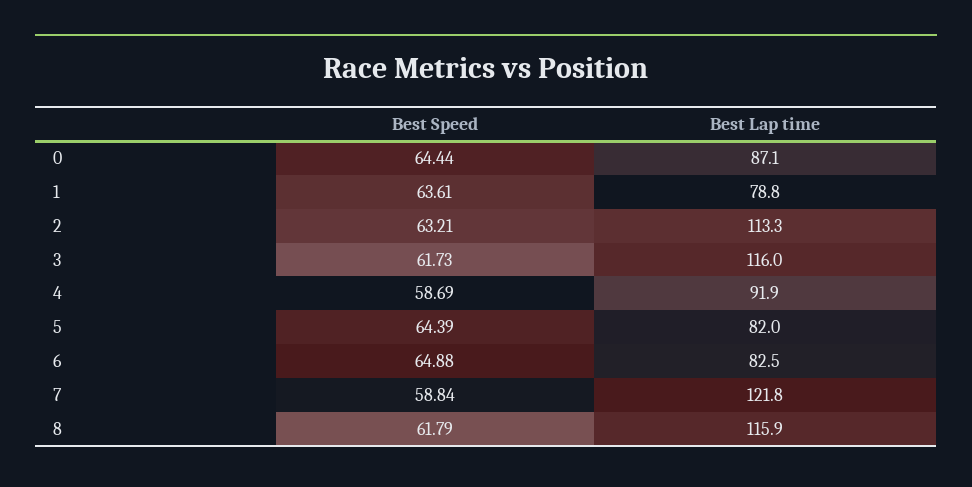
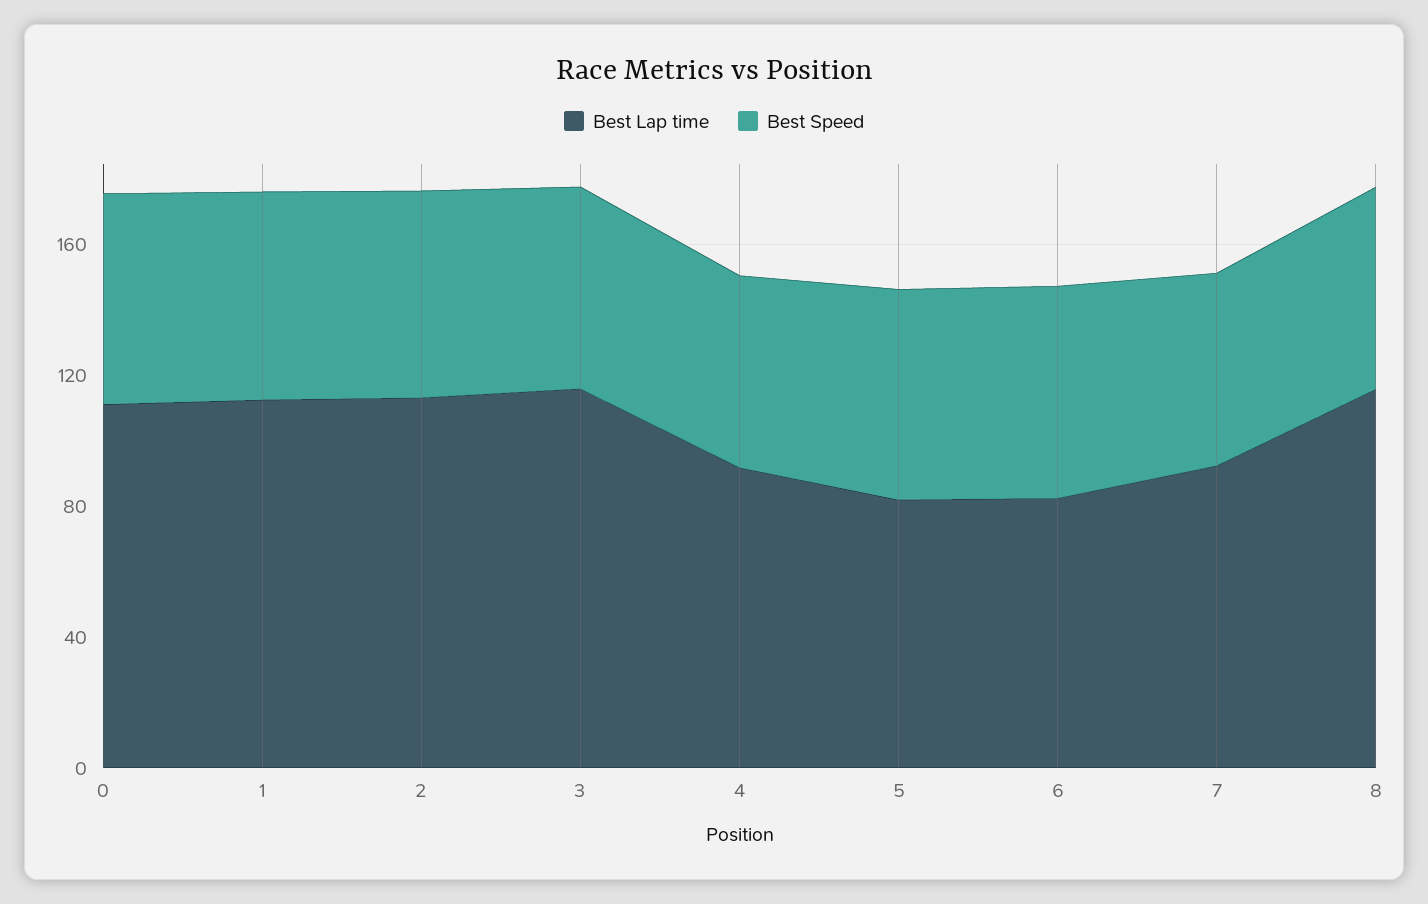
  {
    "Best Speed": {
      "0": 64.44,
      "1": 63.61,
      "2": 63.21,
      "3": 61.73,
      "4": 58.69,
      "5": 64.39,
      "6": 64.88,
      "7": 58.84,
      "8": 61.79
    },
    "Best Lap time": {
-     "0": 87.1,
+     "0": 110,
-     "1": 78.8,
+     "1": 110,
      "2": 113.3,
      "3": 116,
      "4": 91.9,
      "5": 82,
      "6": 82.5,
-     "7": 121.8,
+     "7": 90,
      "8": 115.9
    }
  }

